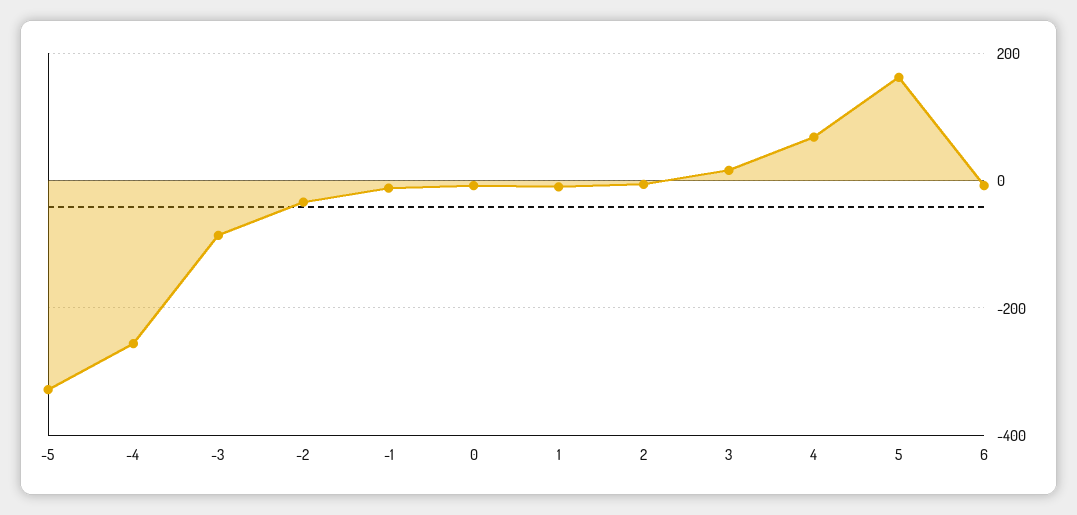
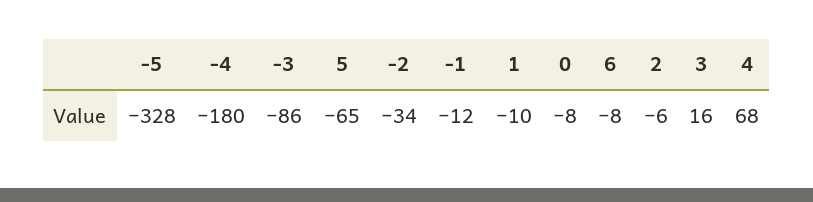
  {
    "-5": -328,
-   "-4": -260,
+   "-4": -180,
    "-3": -86,
    "-2": -34,
    "-1": -12,
    "0": -8,
    "1": -10,
    "2": -6,
    "3": 16,
    "4": 68,
-   "5": 160,
+   "5": -65,
    "6": -8
  }

